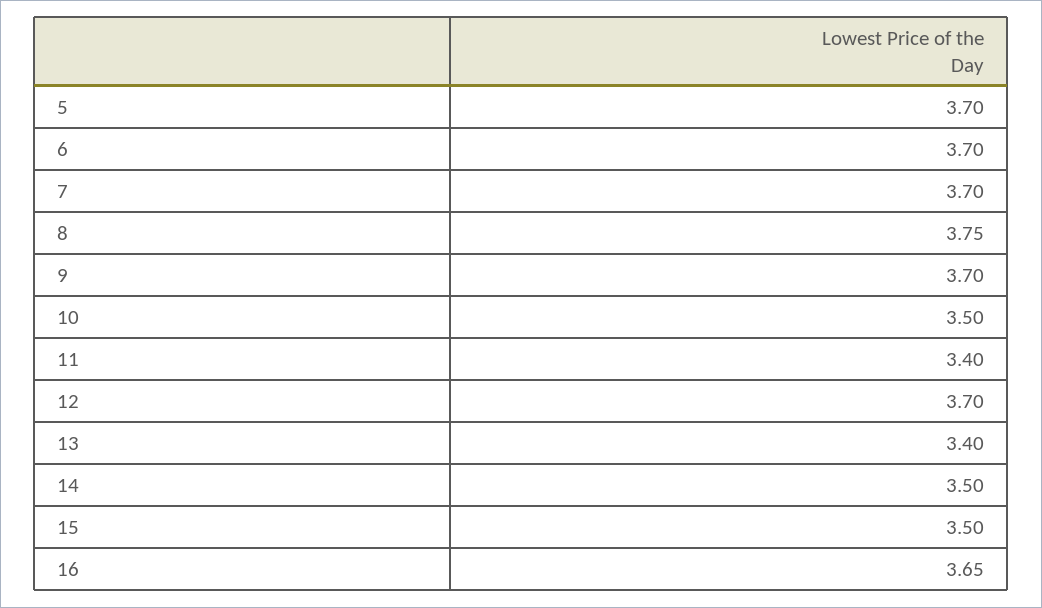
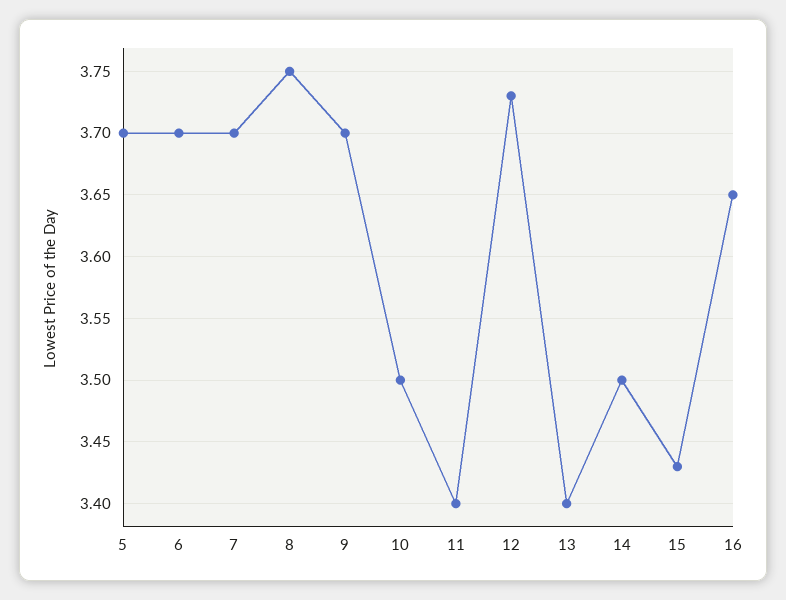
  {
    "5": 3.7,
    "6": 3.7,
    "7": 3.7,
    "8": 3.75,
    "9": 3.7,
    "10": 3.5,
    "11": 3.4,
-   "12": 3.7,
+   "12": 3.73,
    "13": 3.4,
    "14": 3.5,
-   "15": 3.5,
+   "15": 3.43,
    "16": 3.65
  }

